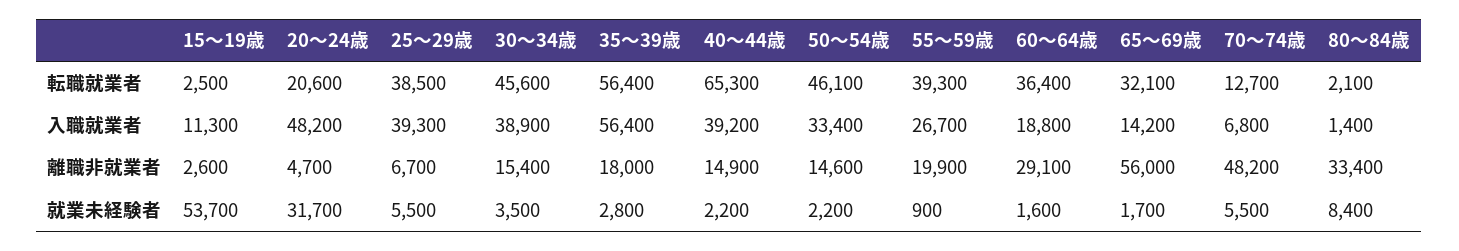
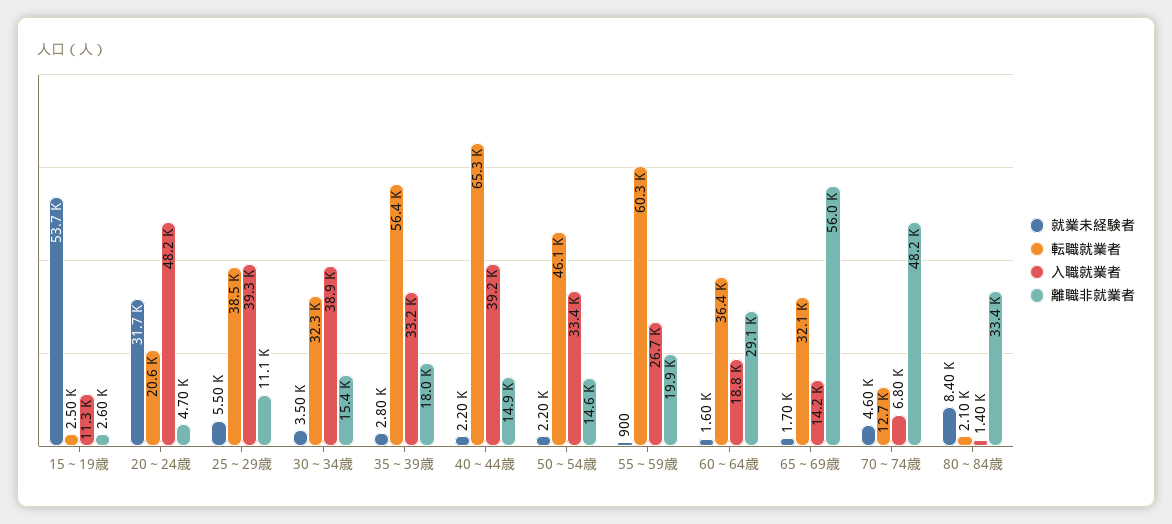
  {
    "転職就業者": {
      "15～19歳": 2500,
      "20～24歳": 20600,
      "25～29歳": 38500,
-     "30～34歳": 45600,
+     "30～34歳": 32300,
      "35～39歳": 56400,
      "40～44歳": 65300,
      "50～54歳": 46100,
-     "55～59歳": 39300,
+     "55～59歳": 60300,
      "60～64歳": 36400,
      "65～69歳": 32100,
      "70～74歳": 12700,
      "80～84歳": 2100
    },
    "入職就業者": {
      "15～19歳": 11300,
      "20～24歳": 48200,
      "25～29歳": 39300,
      "30～34歳": 38900,
-     "35～39歳": 56400,
+     "35～39歳": 33200,
      "40～44歳": 39200,
      "50～54歳": 33400,
      "55～59歳": 26700,
      "60～64歳": 18800,
      "65～69歳": 14200,
      "70～74歳": 6800,
      "80～84歳": 1400
    },
    "離職非就業者": {
      "15～19歳": 2600,
      "20～24歳": 4700,
-     "25～29歳": 6700,
+     "25～29歳": 11100,
      "30～34歳": 15400,
      "35～39歳": 18000,
      "40～44歳": 14900,
      "50～54歳": 14600,
      "55～59歳": 19900,
      "60～64歳": 29100,
      "65～69歳": 56000,
      "70～74歳": 48200,
      "80～84歳": 33400
    },
    "就業未経験者": {
      "15～19歳": 53700,
      "20～24歳": 31700,
      "25～29歳": 5500,
      "30～34歳": 3500,
      "35～39歳": 2800,
      "40～44歳": 2200,
      "50～54歳": 2200,
      "55～59歳": 900,
      "60～64歳": 1600,
      "65～69歳": 1700,
-     "70～74歳": 5500,
+     "70～74歳": 4600,
      "80～84歳": 8400
    }
  }

